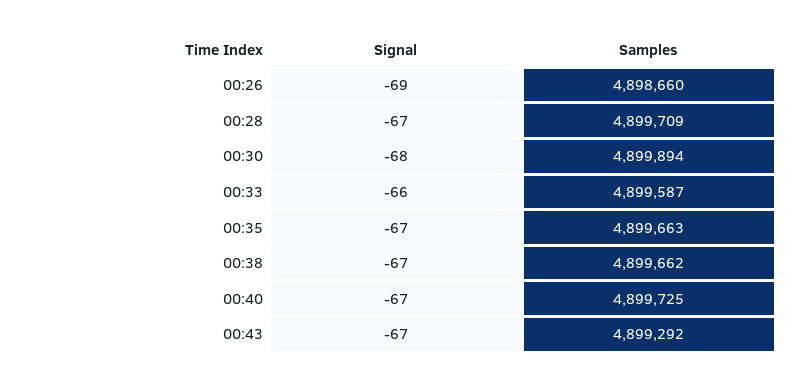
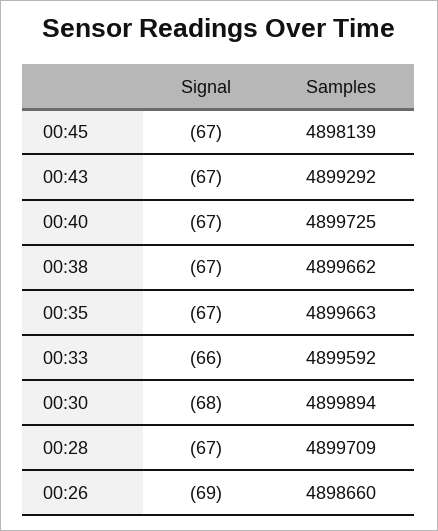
  {
    "Signal": {
      "00:26": -69,
      "00:28": -67,
      "00:30": -68,
      "00:33": -66,
      "00:35": -67,
      "00:38": -67,
      "00:40": -67,
-     "00:43": -67
+     "00:43": -67,
+     "00:45": -67
    },
    "Samples": {
      "00:26": 4898660,
      "00:28": 4899709,
      "00:30": 4899894,
-     "00:33": 4899587,
+     "00:33": 4899592,
      "00:35": 4899663,
      "00:38": 4899662,
      "00:40": 4899725,
-     "00:43": 4899292
+     "00:43": 4899292,
+     "00:45": 4898139
    }
  }

